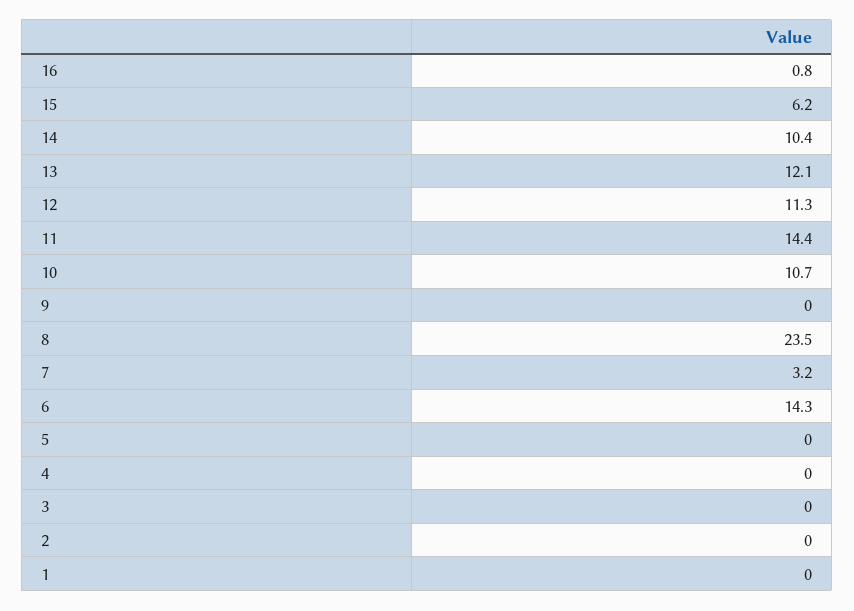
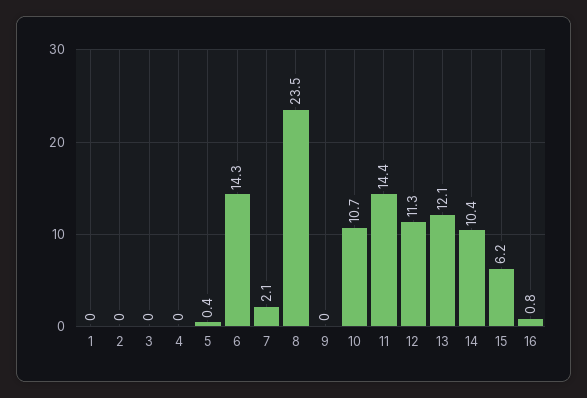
  {
    "16": 0.8,
    "15": 6.2,
    "14": 10.4,
    "13": 12.1,
    "12": 11.3,
    "11": 14.4,
    "10": 10.7,
    "9": 0,
    "8": 23.5,
-   "7": 3.2,
+   "7": 2.1,
    "6": 14.3,
-   "5": 0,
+   "5": 0.4,
    "4": 0,
    "3": 0,
    "2": 0,
    "1": 0
  }

